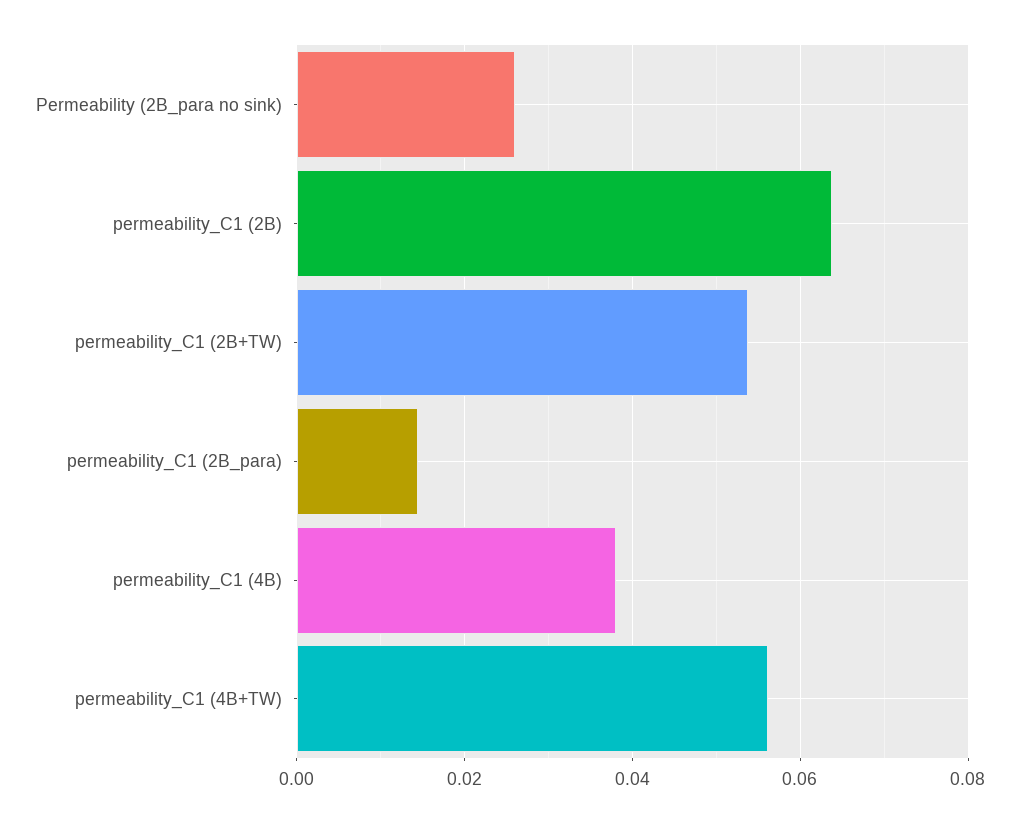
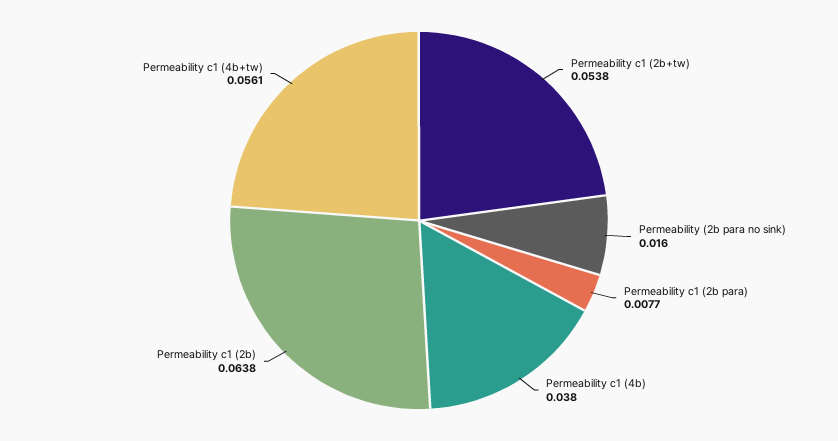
  {
-   "Permeability (2B_para no sink)": 0.026,
+   "Permeability (2B_para no sink)": 0.016,
    "permeability_C1 (2B)": 0.0638,
    "permeability_C1 (2B+TW)": 0.0538,
-   "permeability_C1 (2B_para)": 0.014,
+   "permeability_C1 (2B_para)": 0.0077,
    "permeability_C1 (4B)": 0.038,
    "permeability_C1 (4B+TW)": 0.0561
  }

